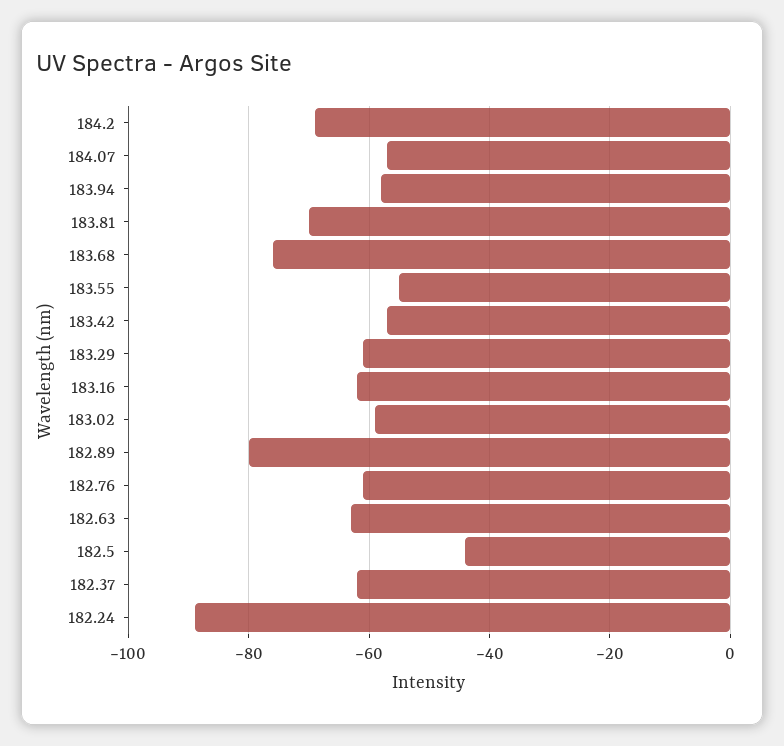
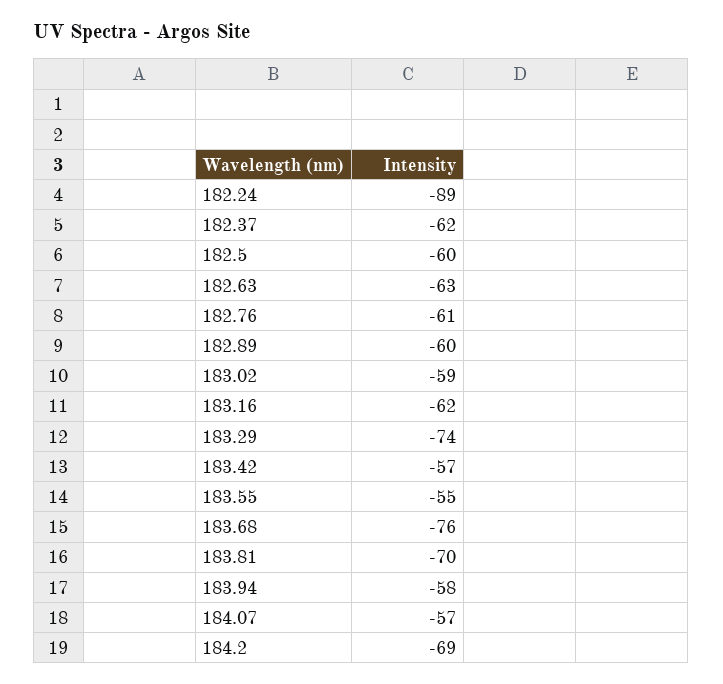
  {
    "184.2": -69,
    "184.07": -57,
    "183.94": -58,
    "183.81": -70,
    "183.68": -76,
    "183.55": -55,
    "183.42": -57,
-   "183.29": -60,
+   "183.29": -74,
    "183.16": -62,
    "183.02": -59,
-   "182.89": -80,
+   "182.89": -60,
    "182.76": -61,
    "182.63": -63,
-   "182.5": -45,
+   "182.5": -60,
    "182.37": -62,
    "182.24": -89
  }

